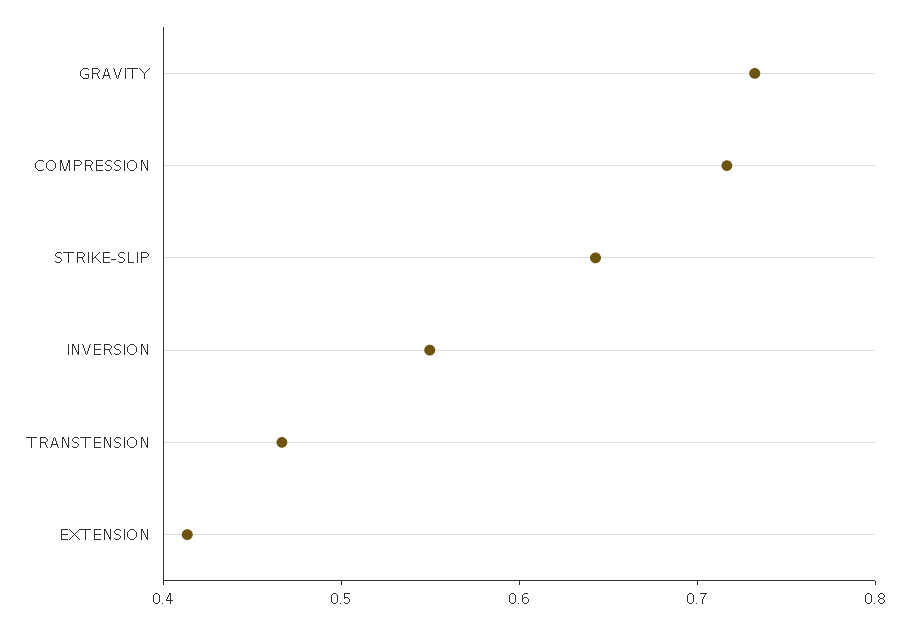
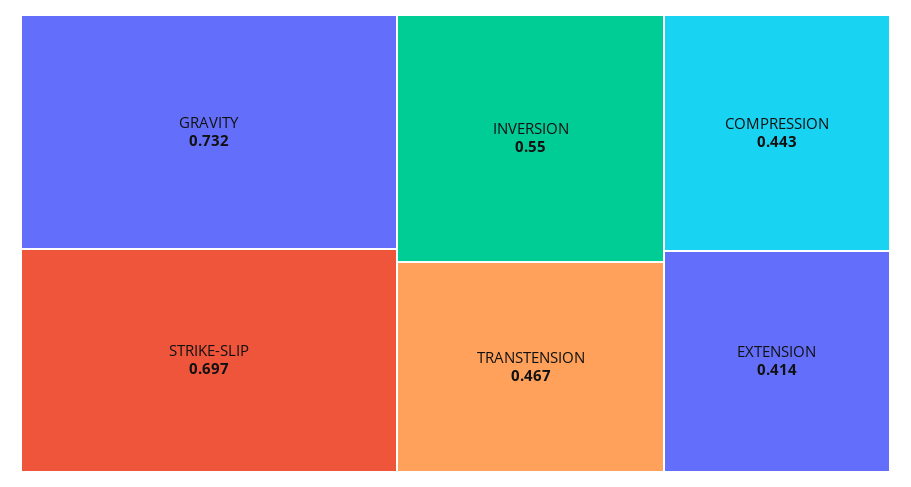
  {
    "GRAVITY": 0.732,
-   "COMPRESSION": 0.72,
+   "COMPRESSION": 0.443,
-   "STRIKE-SLIP": 0.64,
+   "STRIKE-SLIP": 0.697,
    "INVERSION": 0.55,
    "TRANSTENSION": 0.467,
    "EXTENSION": 0.414
  }

